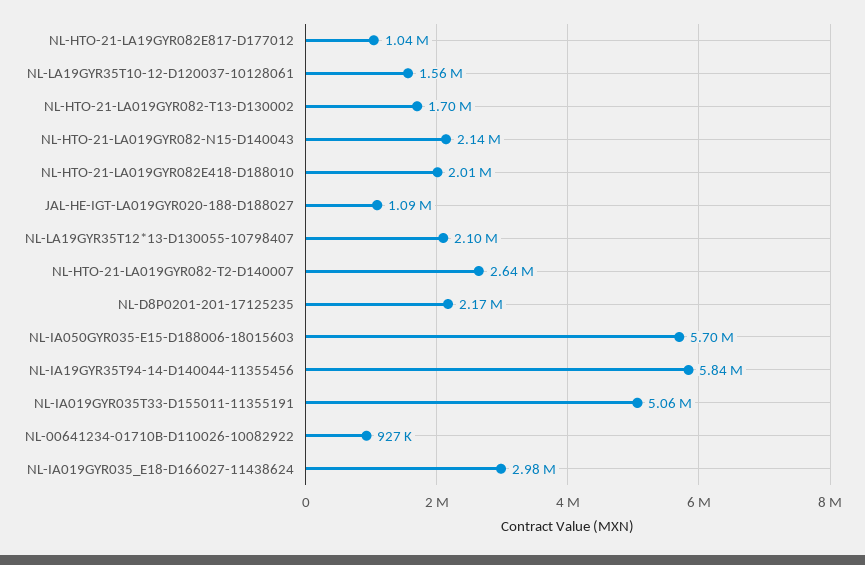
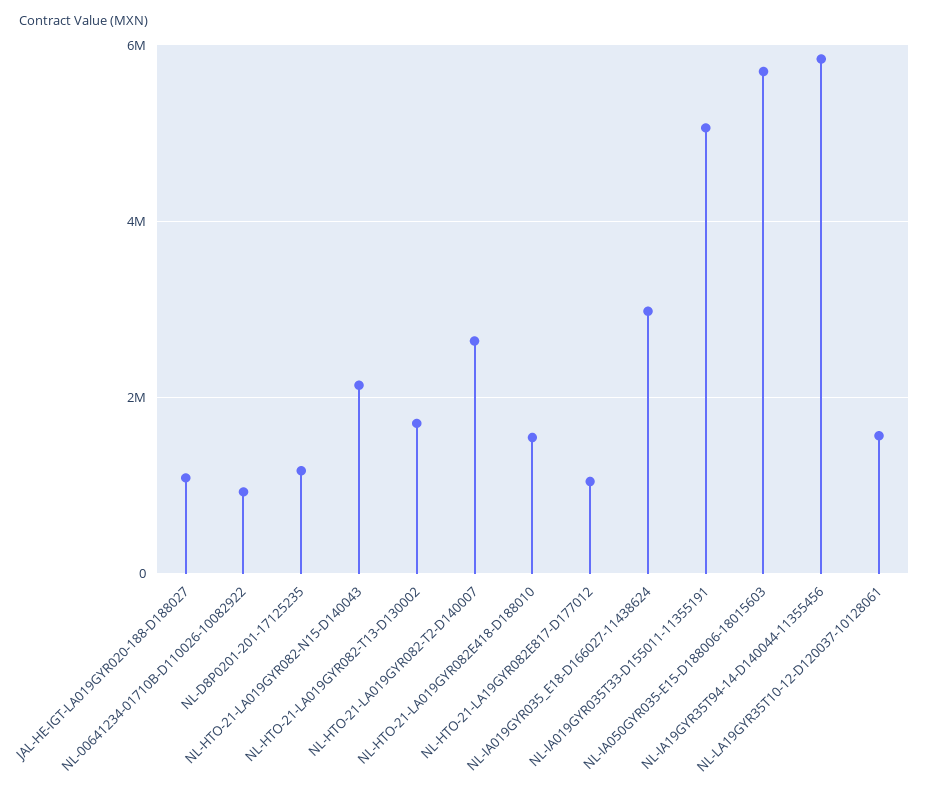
  {
    "NL-HTO-21-LA19GYR082E817-D177012": 1040000,
    "NL-LA19GYR35T10-12-D120037-10128061": 1560000,
    "NL-HTO-21-LA019GYR082-T13-D130002": 1700000,
    "NL-HTO-21-LA019GYR082-N15-D140043": 2140000,
-   "NL-HTO-21-LA019GYR082E418-D188010": 2010000,
+   "NL-HTO-21-LA019GYR082E418-D188010": 1600000,
    "JAL-HE-IGT-LA019GYR020-188-D188027": 1090000,
-   "NL-LA19GYR35T12*13-D130055-10798407": 2100000,
    "NL-HTO-21-LA019GYR082-T2-D140007": 2640000,
-   "NL-D8P0201-201-17125235": 2170000,
+   "NL-D8P0201-201-17125235": 1200000,
    "NL-IA050GYR035-E15-D188006-18015603": 5700000,
    "NL-IA19GYR35T94-14-D140044-11355456": 5840000,
    "NL-IA019GYR035T33-D155011-11355191": 5060000,
    "NL-00641234-01710B-D110026-10082922": 927000,
    "NL-IA019GYR035_E18-D166027-11438624": 2980000
  }

